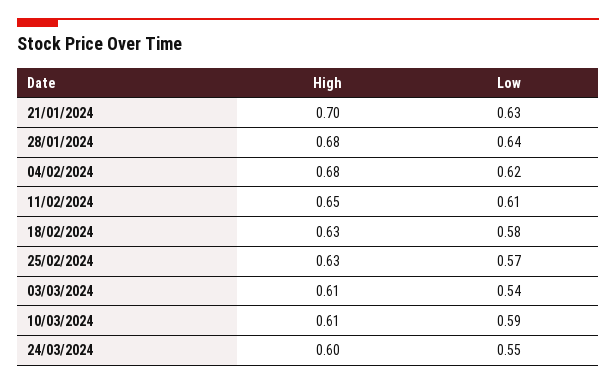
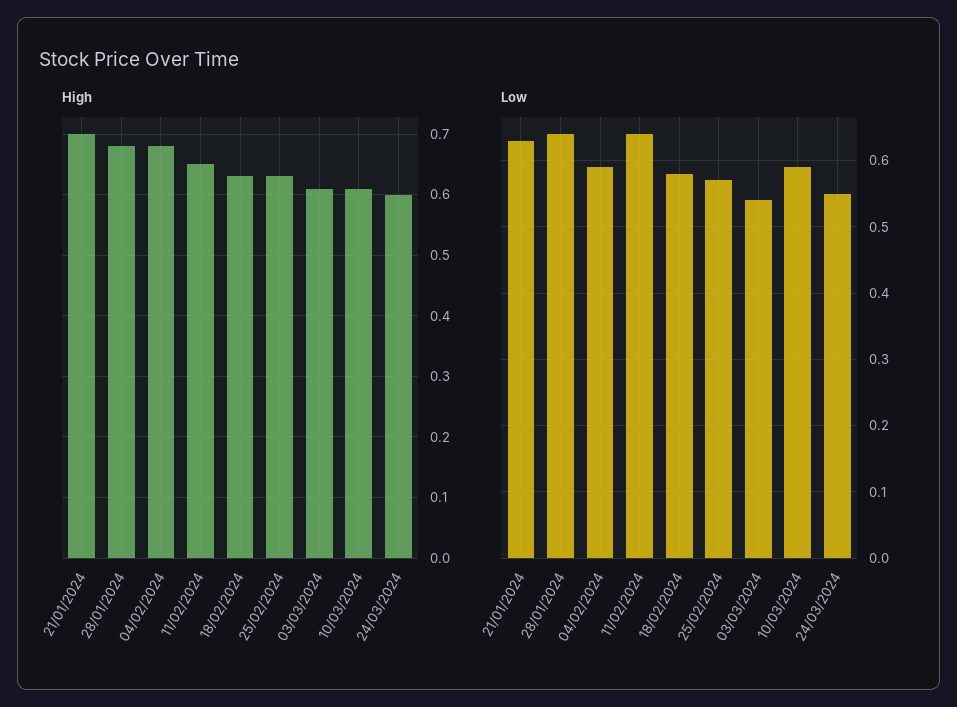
  {
    "High": {
      "21/01/2024": 0.7,
      "28/01/2024": 0.68,
      "04/02/2024": 0.68,
      "11/02/2024": 0.65,
      "18/02/2024": 0.63,
      "25/02/2024": 0.63,
      "03/03/2024": 0.61,
      "10/03/2024": 0.61,
      "24/03/2024": 0.6
    },
    "Low": {
      "21/01/2024": 0.63,
      "28/01/2024": 0.64,
-     "04/02/2024": 0.62,
+     "04/02/2024": 0.59,
-     "11/02/2024": 0.61,
+     "11/02/2024": 0.64,
      "18/02/2024": 0.58,
      "25/02/2024": 0.57,
      "03/03/2024": 0.54,
      "10/03/2024": 0.59,
      "24/03/2024": 0.55
    }
  }

